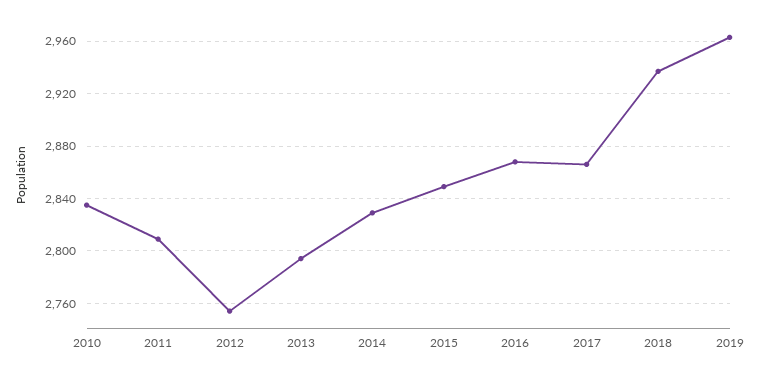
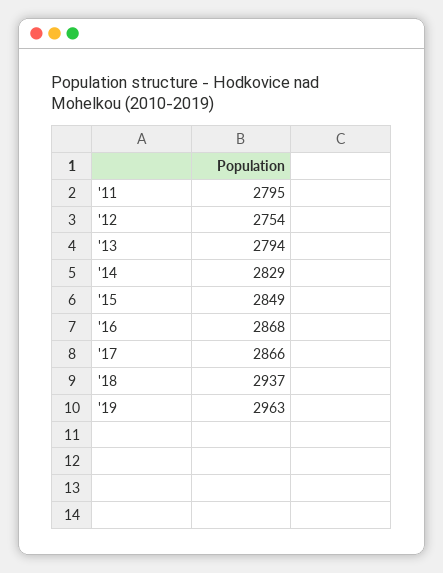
  {
-   "2010": 2835,
-   "2011": 2810,
+   "2011": 2795,
    "2012": 2754,
    "2013": 2794,
    "2014": 2829,
    "2015": 2849,
    "2016": 2868,
    "2017": 2866,
    "2018": 2937,
    "2019": 2963
  }

